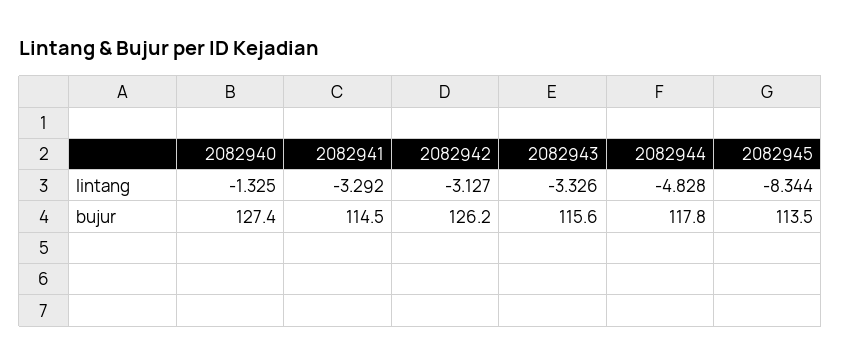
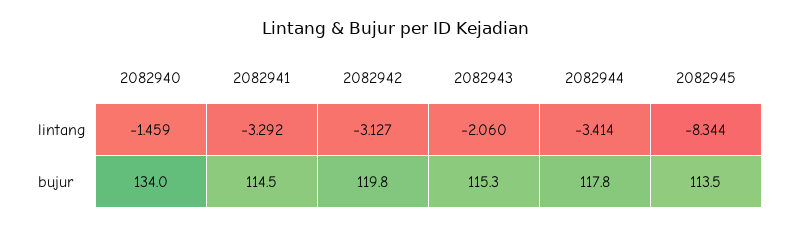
  {
    "2082940": {
-     "lintang": -1.325,
+     "lintang": -1.459,
-     "bujur": 127.4
+     "bujur": 134
    },
    "2082941": {
      "lintang": -3.292,
      "bujur": 114.5
    },
    "2082942": {
      "lintang": -3.127,
-     "bujur": 126.2
+     "bujur": 119.8
    },
    "2082943": {
-     "lintang": -3.326,
+     "lintang": -2.06,
-     "bujur": 115.6
+     "bujur": 115.3
    },
    "2082944": {
-     "lintang": -4.828,
+     "lintang": -3.414,
      "bujur": 117.8
    },
    "2082945": {
      "lintang": -8.344,
      "bujur": 113.5
    }
  }

